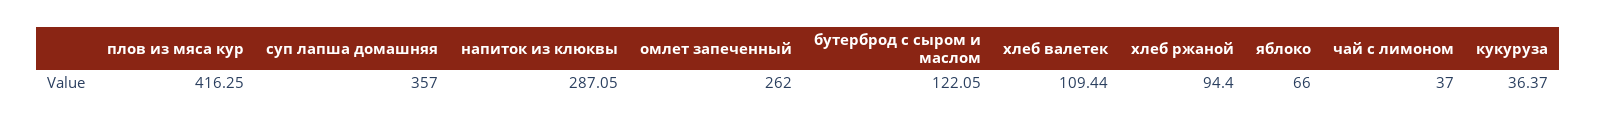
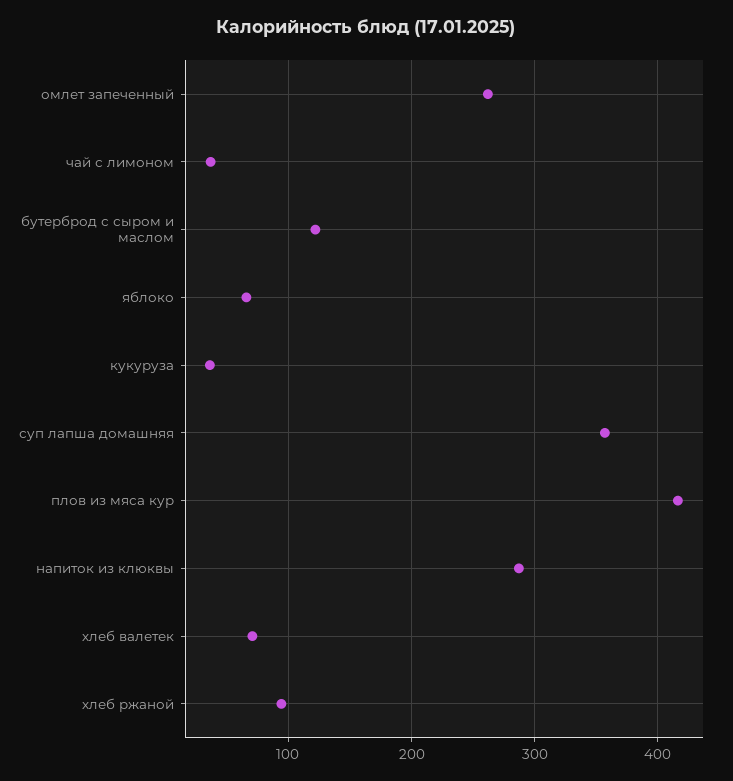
  {
    "плов из мяса кур": 416.25,
    "суп лапша домашняя": 357,
    "напиток из клюквы": 287.05,
    "омлет запеченный": 262,
    "бутерброд с сыром и маслом": 122.05,
-   "хлеб валетек": 109.44,
+   "хлеб валетек": 70,
    "хлеб ржаной": 94.4,
    "яблоко": 66,
    "чай с лимоном": 37,
    "кукуруза": 36.37
  }

